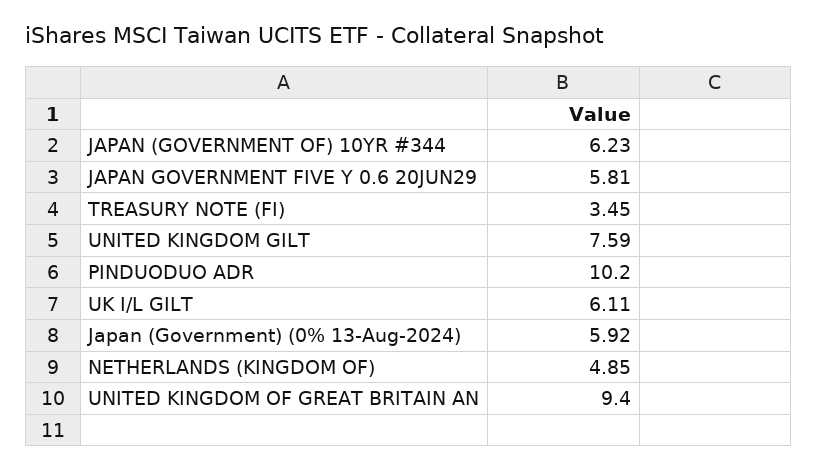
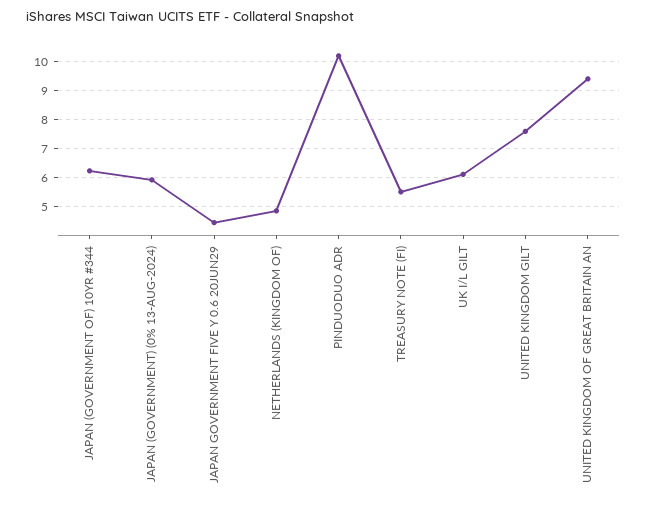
  {
    "JAPAN (GOVERNMENT OF) 10YR #344": 6.23,
-   "JAPAN GOVERNMENT FIVE Y 0.6 20JUN29": 5.81,
+   "JAPAN GOVERNMENT FIVE Y 0.6 20JUN29": 4.5,
-   "TREASURY NOTE (FI)": 3.45,
+   "TREASURY NOTE (FI)": 5.5,
    "UNITED KINGDOM GILT": 7.59,
    "PINDUODUO ADR": 10.2,
    "UK I/L GILT": 6.11,
    "Japan (Government) (0% 13-Aug-2024)": 5.92,
    "NETHERLANDS (KINGDOM OF)": 4.85,
    "UNITED KINGDOM OF GREAT BRITAIN AN": 9.4
  }

